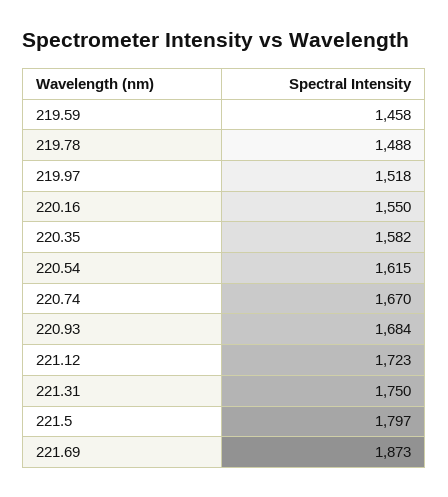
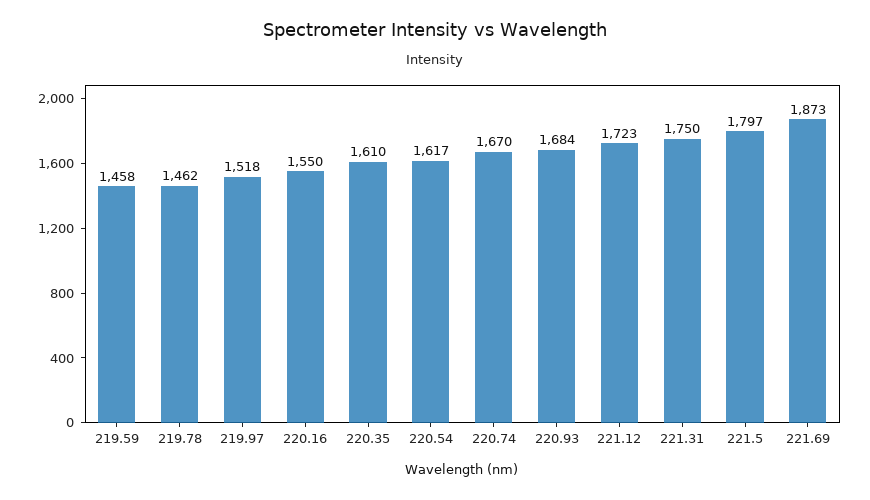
  {
    "219.59": 1458,
-   "219.78": 1488,
+   "219.78": 1462,
    "219.97": 1518,
    "220.16": 1550,
-   "220.35": 1582,
+   "220.35": 1610,
-   "220.54": 1615,
+   "220.54": 1617,
    "220.74": 1670,
    "220.93": 1684,
    "221.12": 1723,
    "221.31": 1750,
    "221.5": 1797,
    "221.69": 1873
  }

